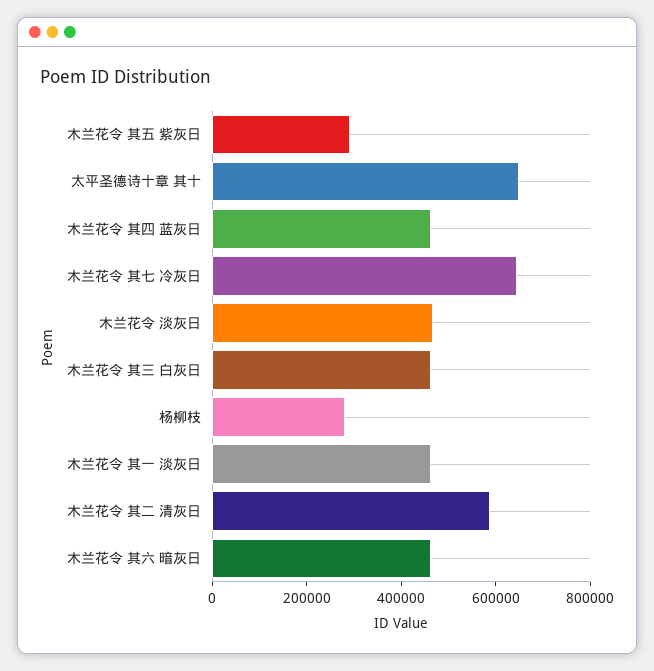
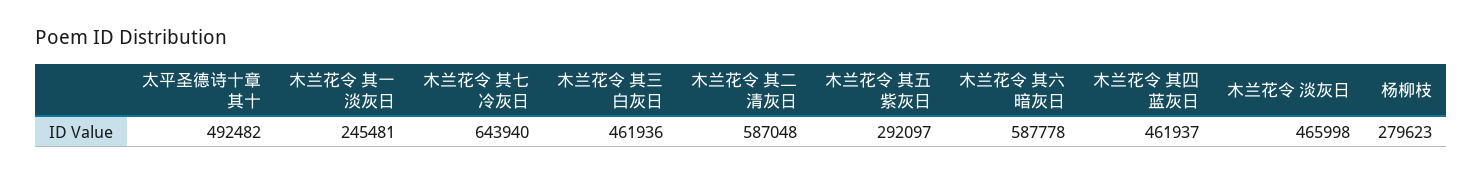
  {
    "木兰花令 其五 紫灰日": 292097,
-   "太平圣德诗十章 其十": 650000,
+   "太平圣德诗十章 其十": 492482,
    "木兰花令 其四 蓝灰日": 461937,
    "木兰花令 其七 冷灰日": 643940,
    "木兰花令 淡灰日": 465998,
    "木兰花令 其三 白灰日": 461936,
    "杨柳枝": 279623,
-   "木兰花令 其一 淡灰日": 450000,
+   "木兰花令 其一 淡灰日": 245481,
    "木兰花令 其二 清灰日": 587048,
-   "木兰花令 其六 暗灰日": 450000
+   "木兰花令 其六 暗灰日": 587778
  }

